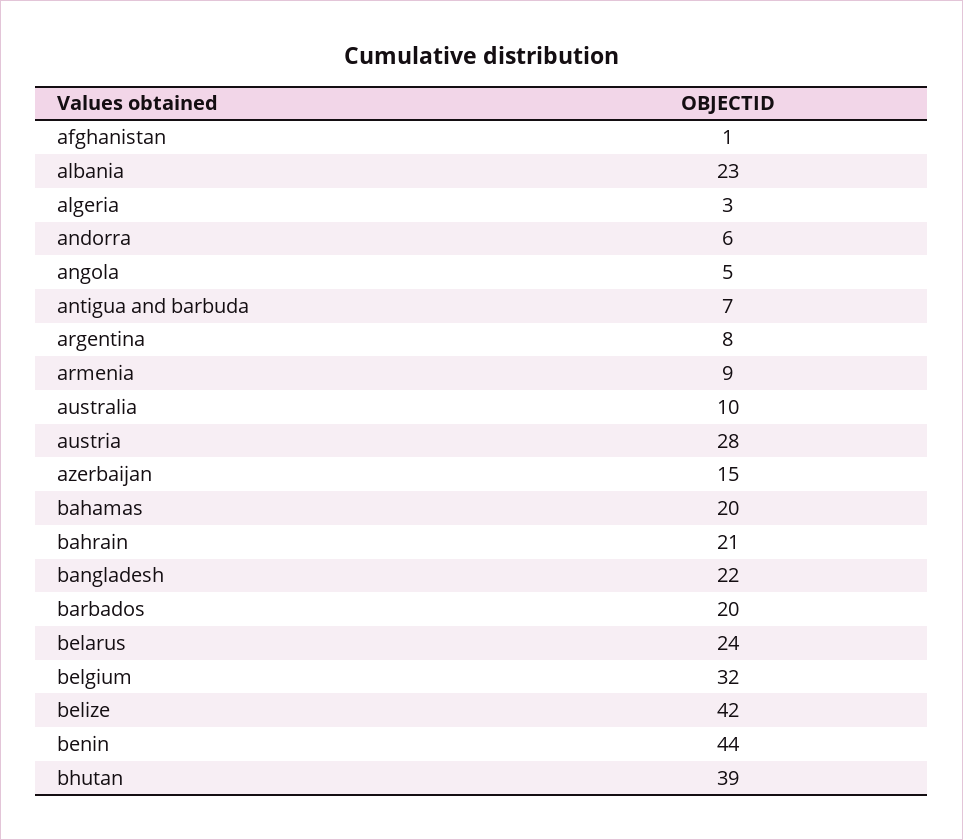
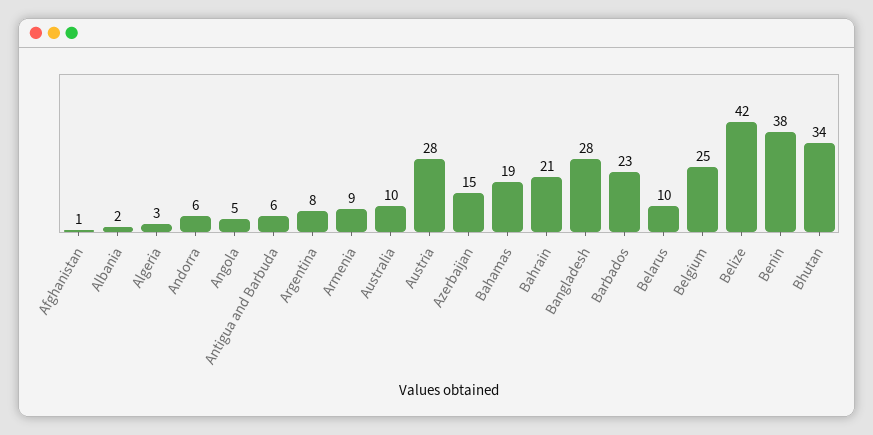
  {
    "afghanistan": 1,
-   "albania": 23,
+   "albania": 2,
    "algeria": 3,
    "andorra": 6,
    "angola": 5,
-   "antigua and barbuda": 7,
+   "antigua and barbuda": 6,
    "argentina": 8,
    "armenia": 9,
    "australia": 10,
    "austria": 28,
    "azerbaijan": 15,
-   "bahamas": 20,
+   "bahamas": 19,
    "bahrain": 21,
-   "bangladesh": 22,
+   "bangladesh": 28,
-   "barbados": 20,
+   "barbados": 23,
-   "belarus": 24,
+   "belarus": 10,
-   "belgium": 32,
+   "belgium": 25,
    "belize": 42,
-   "benin": 44,
+   "benin": 38,
-   "bhutan": 39
+   "bhutan": 34
  }

